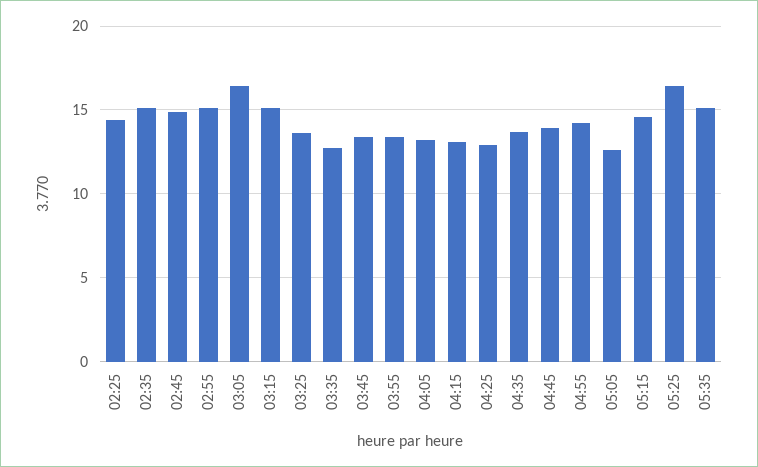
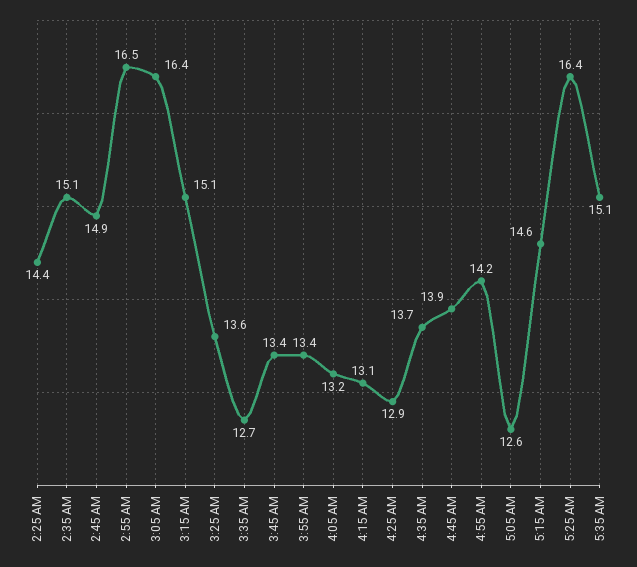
  {
    "02:25": 14.4,
    "02:35": 15.1,
    "02:45": 14.9,
-   "02:55": 15,
+   "02:55": 16.5,
    "03:05": 16.4,
    "03:15": 15.1,
    "03:25": 13.6,
    "03:35": 12.7,
    "03:45": 13.4,
    "03:55": 13.4,
    "04:05": 13.2,
    "04:15": 13.1,
    "04:25": 12.9,
    "04:35": 13.7,
    "04:45": 13.9,
    "04:55": 14.2,
    "05:05": 12.6,
    "05:15": 14.6,
    "05:25": 16.4,
    "05:35": 15.1
  }

